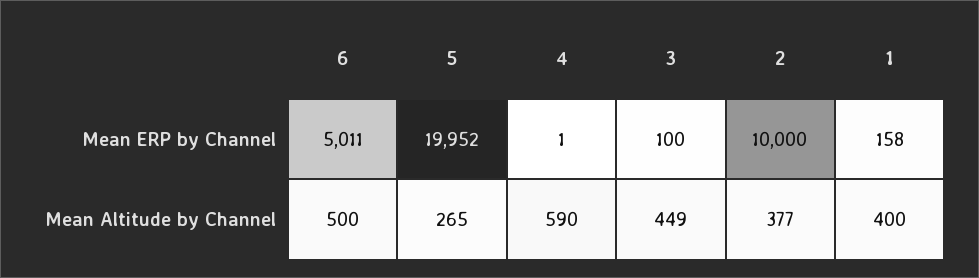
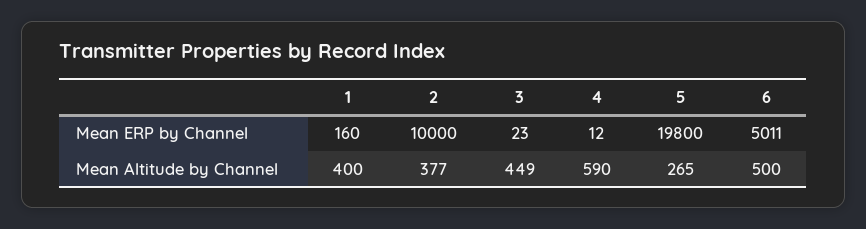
  {
    "6": {
      "Mean ERP by Channel": 5011,
      "Mean Altitude by Channel": 500
    },
    "5": {
-     "Mean ERP by Channel": 19952,
+     "Mean ERP by Channel": 19800,
      "Mean Altitude by Channel": 265
    },
    "4": {
-     "Mean ERP by Channel": 1,
+     "Mean ERP by Channel": 12,
      "Mean Altitude by Channel": 590
    },
    "3": {
-     "Mean ERP by Channel": 100,
+     "Mean ERP by Channel": 23,
      "Mean Altitude by Channel": 449
    },
    "2": {
      "Mean ERP by Channel": 10000,
      "Mean Altitude by Channel": 377
    },
    "1": {
-     "Mean ERP by Channel": 158,
+     "Mean ERP by Channel": 160,
      "Mean Altitude by Channel": 400
    }
  }

